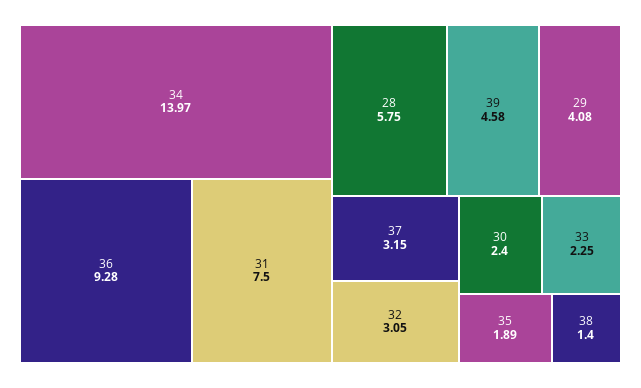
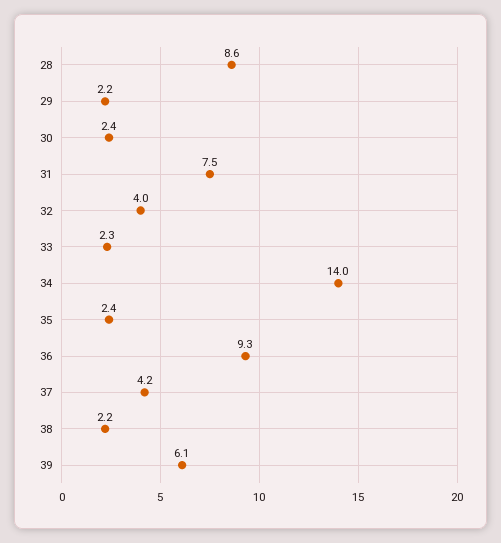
  {
    "34": 13.97,
    "36": 9.28,
    "31": 7.5,
-   "28": 5.75,
+   "28": 8.6,
-   "39": 4.58,
+   "39": 6.1,
-   "29": 4.08,
+   "29": 2.2,
-   "37": 3.15,
+   "37": 4.2,
-   "32": 3.05,
+   "32": 4,
    "30": 2.4,
    "33": 2.25,
-   "35": 1.89,
+   "35": 2.4,
-   "38": 1.4
+   "38": 2.2
  }

